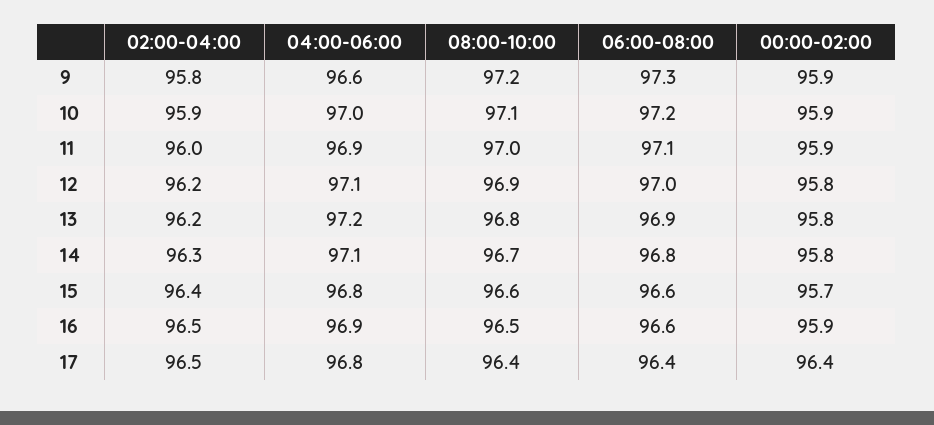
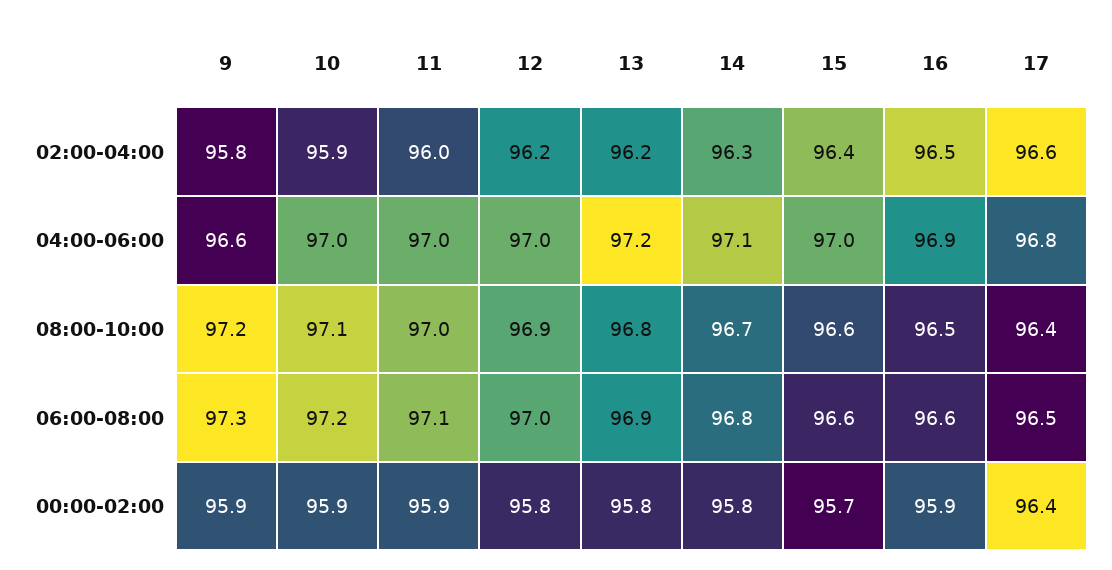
  {
    "02:00-04:00": {
      "9": 95.8,
      "10": 95.9,
      "11": 96,
      "12": 96.2,
      "13": 96.2,
      "14": 96.3,
      "15": 96.4,
      "16": 96.5,
-     "17": 96.5
+     "17": 96.6
    },
    "04:00-06:00": {
      "9": 96.6,
      "10": 97,
-     "11": 96.9,
+     "11": 97,
-     "12": 97.1,
+     "12": 97,
      "13": 97.2,
      "14": 97.1,
-     "15": 96.8,
+     "15": 97,
      "16": 96.9,
      "17": 96.8
    },
    "08:00-10:00": {
      "9": 97.2,
      "10": 97.1,
      "11": 97,
      "12": 96.9,
      "13": 96.8,
      "14": 96.7,
      "15": 96.6,
      "16": 96.5,
      "17": 96.4
    },
    "06:00-08:00": {
      "9": 97.3,
      "10": 97.2,
      "11": 97.1,
      "12": 97,
      "13": 96.9,
      "14": 96.8,
      "15": 96.6,
      "16": 96.6,
-     "17": 96.4
+     "17": 96.5
    },
    "00:00-02:00": {
      "9": 95.9,
      "10": 95.9,
      "11": 95.9,
      "12": 95.8,
      "13": 95.8,
      "14": 95.8,
      "15": 95.7,
      "16": 95.9,
      "17": 96.4
    }
  }

